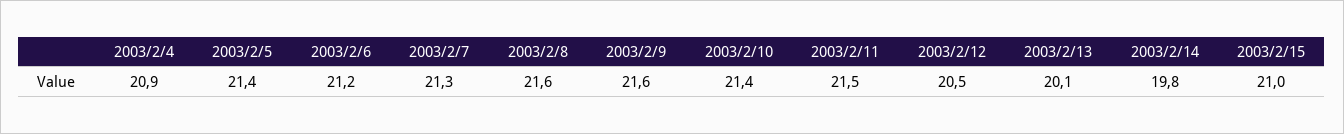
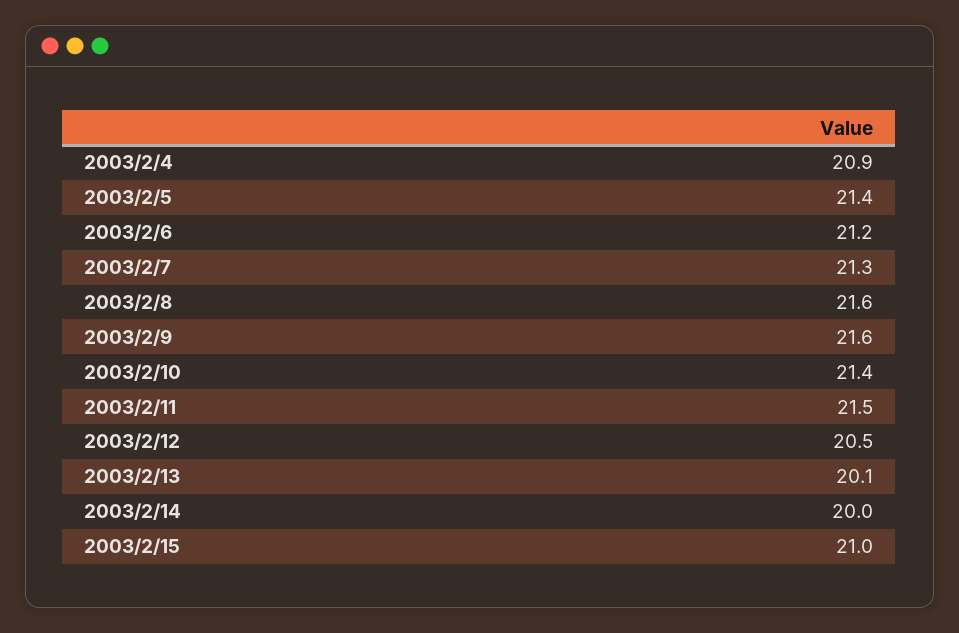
  {
    "2003/2/4": 20.9,
    "2003/2/5": 21.4,
    "2003/2/6": 21.2,
    "2003/2/7": 21.3,
    "2003/2/8": 21.6,
    "2003/2/9": 21.6,
    "2003/2/10": 21.4,
    "2003/2/11": 21.5,
    "2003/2/12": 20.5,
    "2003/2/13": 20.1,
-   "2003/2/14": 19.8,
+   "2003/2/14": 20,
    "2003/2/15": 21
  }

